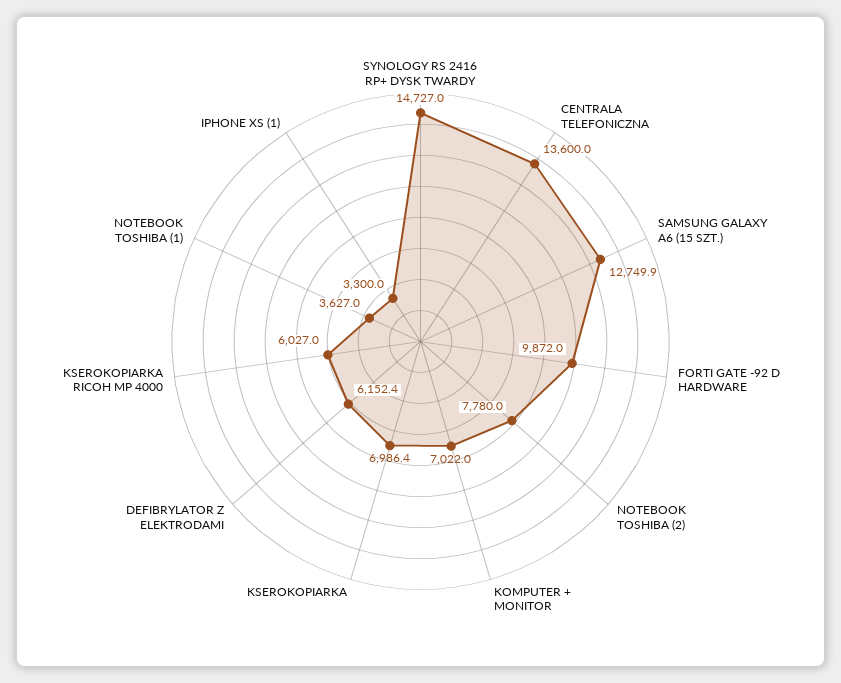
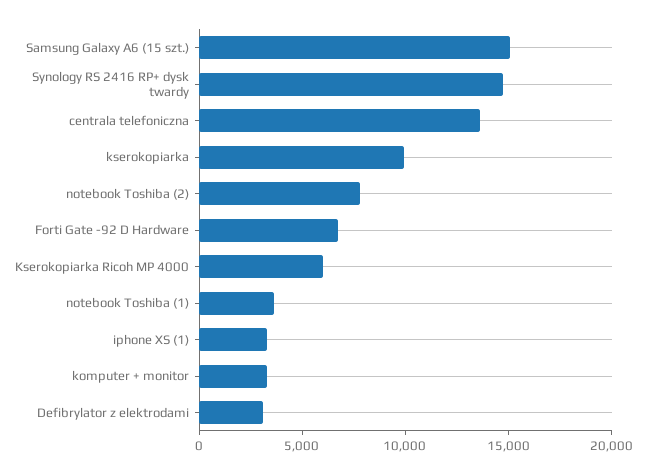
  {
    "SYNOLOGY RS 2416 RP+ DYSK TWARDY": 14727,
    "CENTRALA TELEFONICZNA": 13600,
-   "SAMSUNG GALAXY A6 (15 SZT.)": 12749.9,
+   "SAMSUNG GALAXY A6 (15 SZT.)": 15000,
-   "FORTI GATE -92 D HARDWARE": 9872,
+   "FORTI GATE -92 D HARDWARE": 7000,
    "NOTEBOOK TOSHIBA (2)": 7780,
-   "KOMPUTER + MONITOR": 7022,
+   "KOMPUTER + MONITOR": 3000,
-   "KSEROKOPIARKA": 6986.4,
+   "KSEROKOPIARKA": 10000,
-   "DEFIBRYLATOR Z ELEKTRODAMI": 6152.4,
+   "DEFIBRYLATOR Z ELEKTRODAMI": 3000,
    "KSEROKOPIARKA RICOH MP 4000": 6027,
    "NOTEBOOK TOSHIBA (1)": 3627,
    "IPHONE XS (1)": 3300
  }

